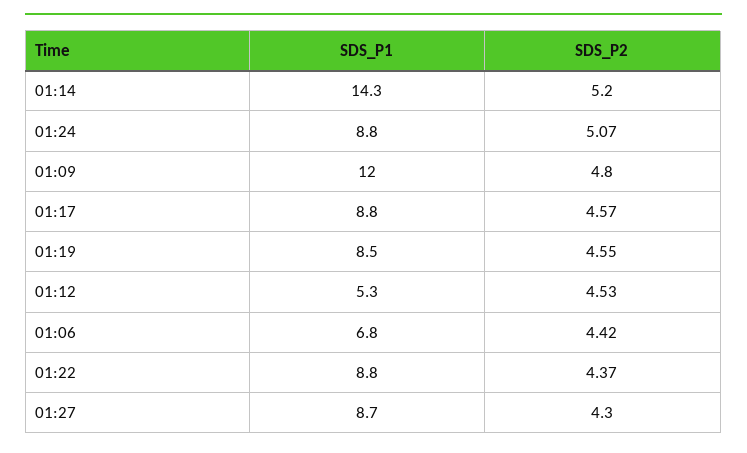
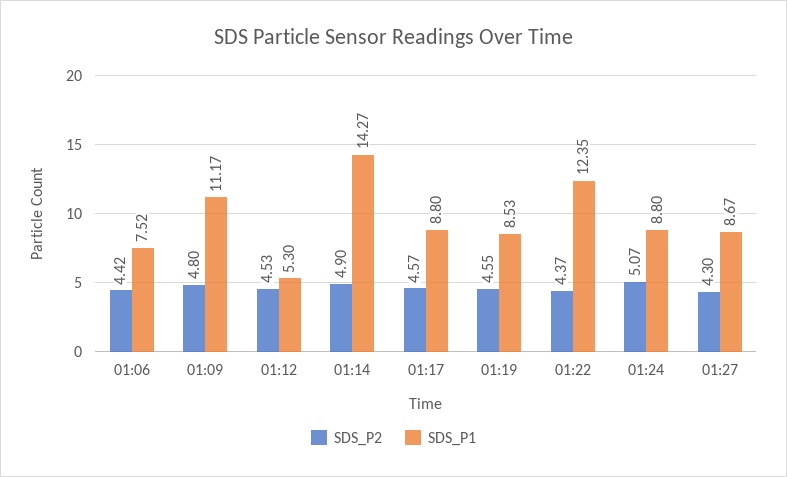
  {
    "SDS_P1": {
      "01:14": 14.27,
      "01:24": 8.8,
-     "01:09": 12,
+     "01:09": 11.17,
      "01:17": 8.8,
      "01:19": 8.53,
      "01:12": 5.3,
-     "01:06": 6.8,
+     "01:06": 7.52,
-     "01:22": 8.8,
+     "01:22": 12.35,
      "01:27": 8.67
    },
    "SDS_P2": {
-     "01:14": 5.2,
+     "01:14": 4.9,
      "01:24": 5.07,
      "01:09": 4.8,
      "01:17": 4.57,
      "01:19": 4.55,
      "01:12": 4.53,
      "01:06": 4.42,
      "01:22": 4.37,
      "01:27": 4.3
    }
  }

